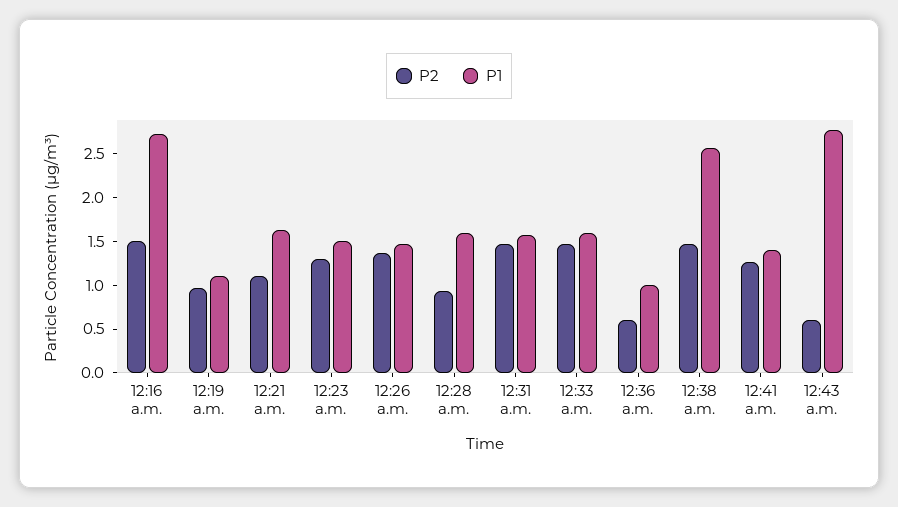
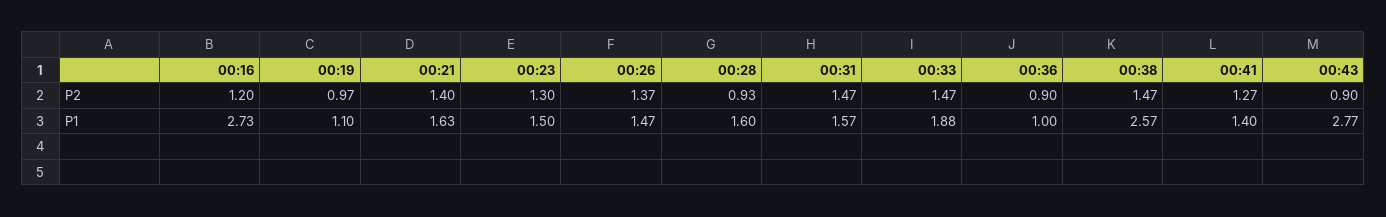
  {
    "P2": {
-     "12:16 a.m.": 1.5,
+     "12:16 a.m.": 1.2,
      "12:19 a.m.": 0.97,
-     "12:21 a.m.": 1.1,
+     "12:21 a.m.": 1.4,
      "12:23 a.m.": 1.3,
      "12:26 a.m.": 1.37,
      "12:28 a.m.": 0.93,
      "12:31 a.m.": 1.47,
      "12:33 a.m.": 1.47,
-     "12:36 a.m.": 0.6,
+     "12:36 a.m.": 0.9,
      "12:38 a.m.": 1.47,
      "12:41 a.m.": 1.27,
-     "12:43 a.m.": 0.6
+     "12:43 a.m.": 0.9
    },
    "P1": {
      "12:16 a.m.": 2.73,
      "12:19 a.m.": 1.1,
      "12:21 a.m.": 1.63,
      "12:23 a.m.": 1.5,
      "12:26 a.m.": 1.47,
      "12:28 a.m.": 1.6,
      "12:31 a.m.": 1.57,
-     "12:33 a.m.": 1.6,
+     "12:33 a.m.": 1.88,
      "12:36 a.m.": 1,
      "12:38 a.m.": 2.57,
      "12:41 a.m.": 1.4,
      "12:43 a.m.": 2.77
    }
  }

